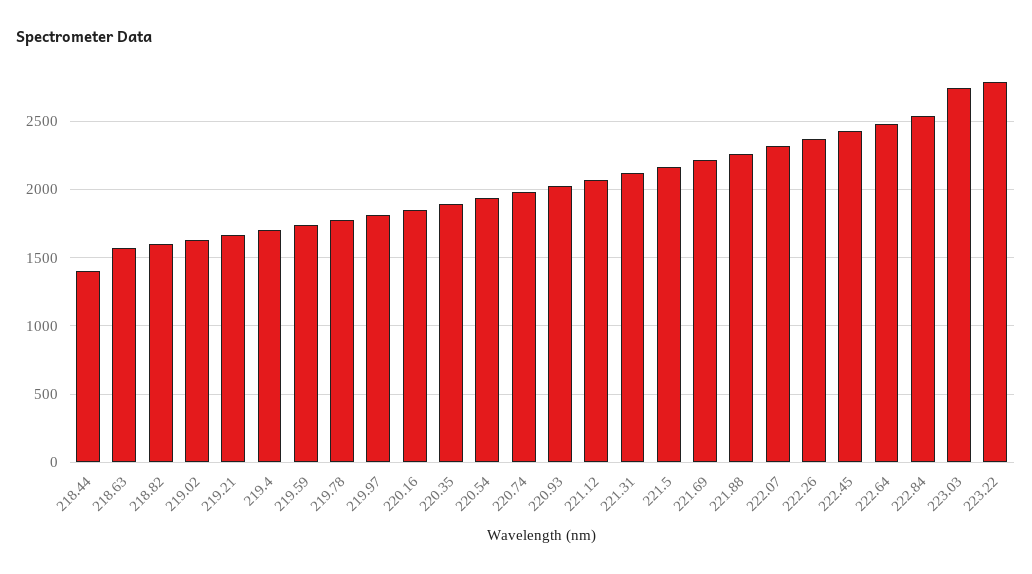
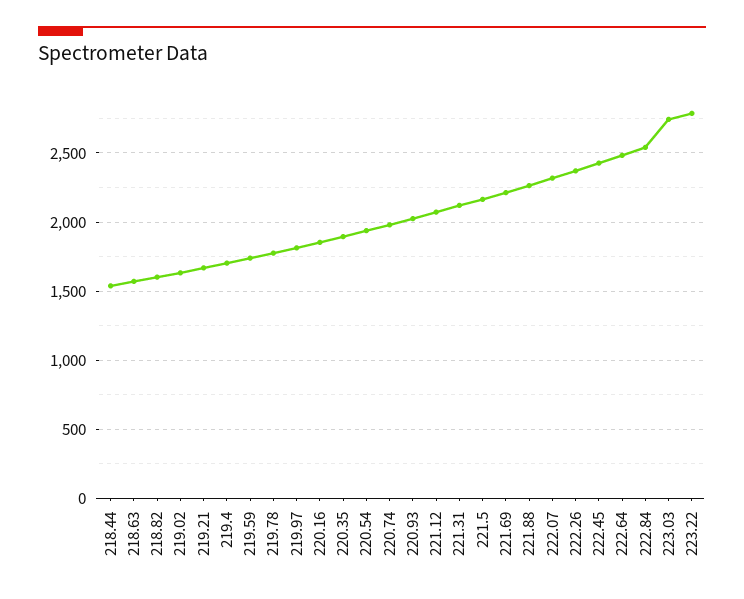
  {
-   "218.44": 1400,
+   "218.44": 1550,
    "218.63": 1550,
    "218.82": 1600,
    "219.02": 1650,
    "219.21": 1650,
    "219.4": 1700,
    "219.59": 1750,
    "219.78": 1800,
    "219.97": 1800,
    "220.16": 1850,
    "220.35": 1900,
    "220.54": 1950,
    "220.74": 2000,
    "220.93": 2000,
    "221.12": 2050,
    "221.31": 2100,
    "221.5": 2150,
    "221.69": 2200,
    "221.88": 2250,
    "222.07": 2300,
    "222.26": 2350,
    "222.45": 2450,
    "222.64": 2500,
    "222.84": 2550,
    "223.03": 2750,
    "223.22": 2800
  }

